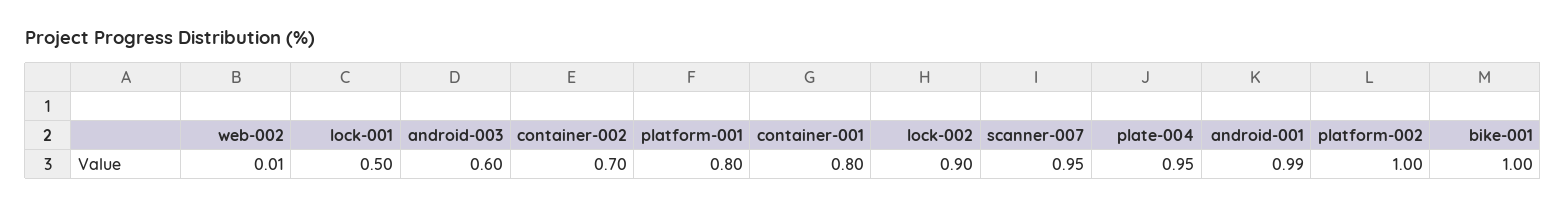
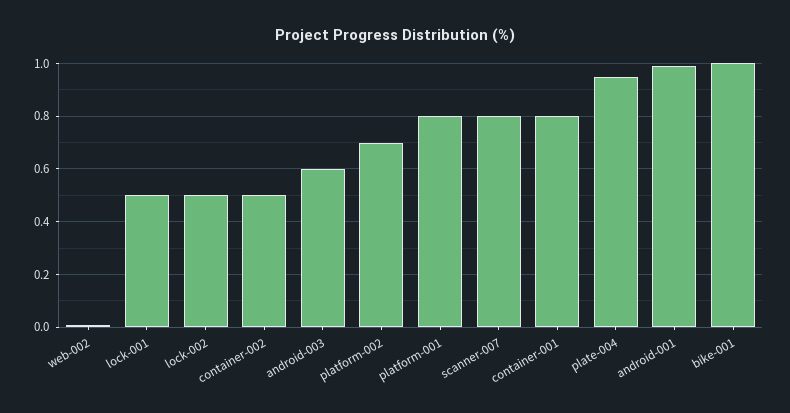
  {
    "web-002": 0.01,
    "lock-001": 0.5,
    "android-003": 0.6,
-   "container-002": 0.7,
+   "container-002": 0.5,
    "platform-001": 0.8,
    "container-001": 0.8,
-   "lock-002": 0.9,
+   "lock-002": 0.5,
-   "scanner-007": 0.95,
+   "scanner-007": 0.8,
    "plate-004": 0.95,
    "android-001": 0.99,
-   "platform-002": 1,
+   "platform-002": 0.7,
    "bike-001": 1
  }

